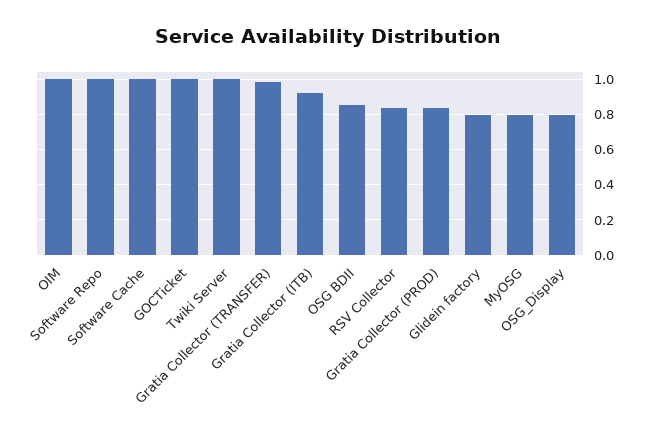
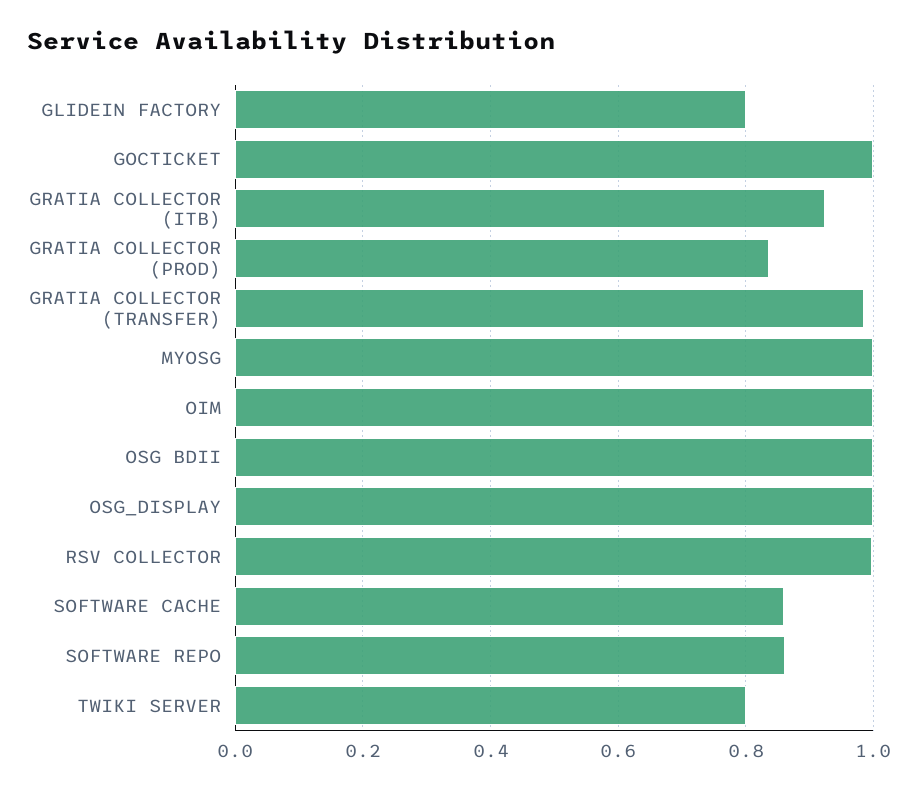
  {
    "OIM": 1,
-   "Software Repo": 1,
+   "Software Repo": 0.86,
-   "Software Cache": 1,
+   "Software Cache": 0.86,
    "GOCTicket": 1,
-   "Twiki Server": 1,
+   "Twiki Server": 0.8,
    "Gratia Collector (TRANSFER)": 0.98,
    "Gratia Collector (ITB)": 0.92,
-   "OSG BDII": 0.85,
+   "OSG BDII": 1,
-   "RSV Collector": 0.85,
+   "RSV Collector": 1,
    "Gratia Collector (PROD)": 0.84,
    "Glidein factory": 0.8,
-   "MyOSG": 0.8,
+   "MyOSG": 1,
-   "OSG_Display": 0.8
+   "OSG_Display": 1
  }

